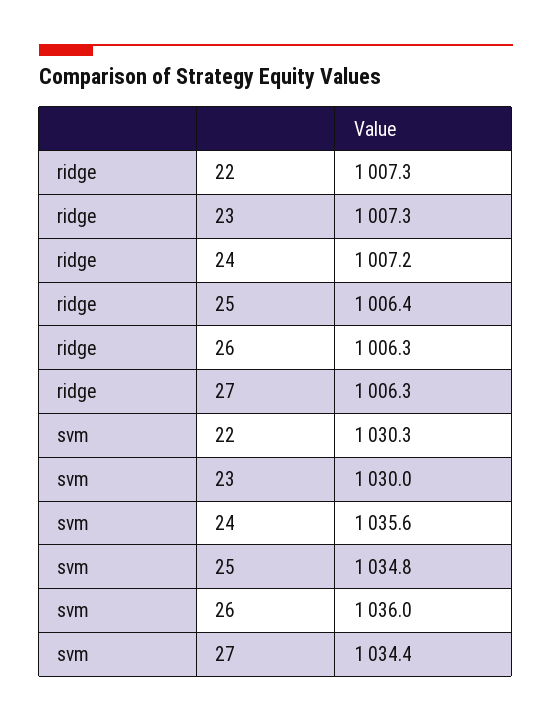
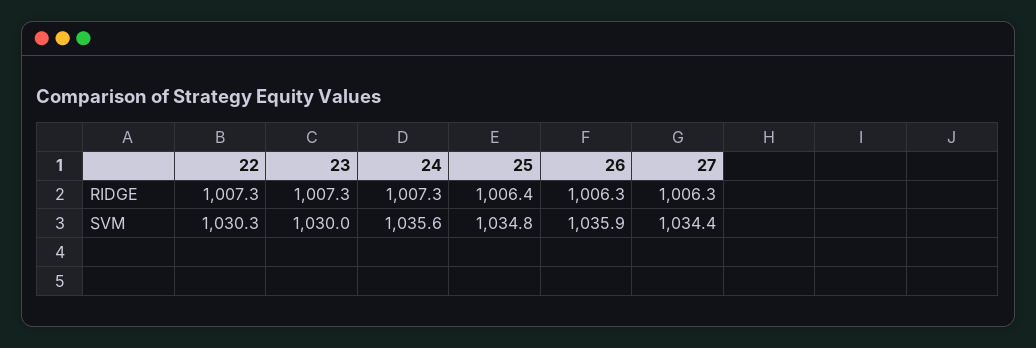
  {
    "ridge": {
      "22": 1007.3,
      "23": 1007.3,
-     "24": 1007.2,
+     "24": 1007.3,
      "25": 1006.4,
      "26": 1006.3,
      "27": 1006.3
    },
    "svm": {
      "22": 1030.3,
      "23": 1030,
      "24": 1035.6,
      "25": 1034.8,
-     "26": 1036,
+     "26": 1035.9,
      "27": 1034.4
    }
  }

